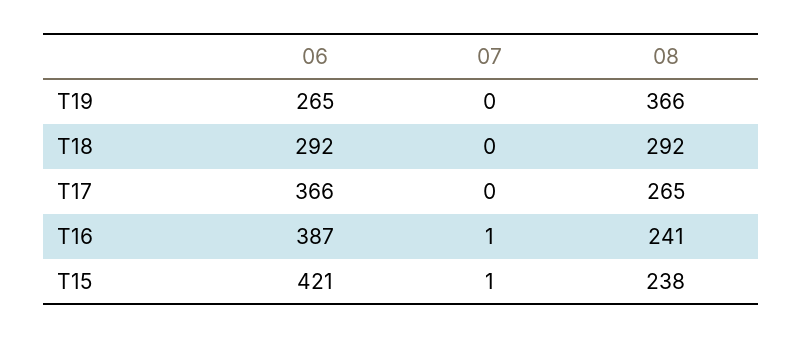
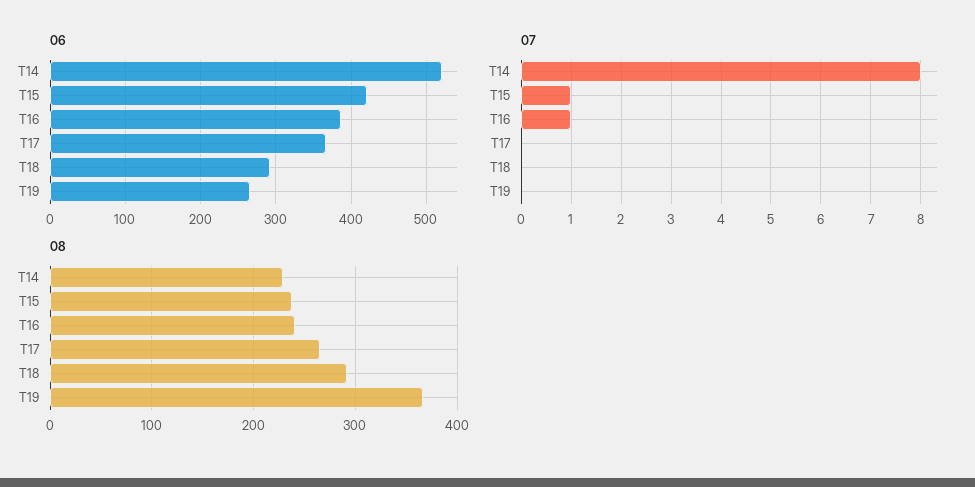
  {
    "06": {
      "T19": 265,
      "T18": 292,
      "T17": 366,
      "T16": 387,
-     "T15": 421
+     "T15": 421,
+     "T14": 520
    },
    "07": {
      "T19": 0,
      "T18": 0,
      "T17": 0,
      "T16": 1,
-     "T15": 1
+     "T15": 1,
+     "T14": 8
    },
    "08": {
      "T19": 366,
      "T18": 292,
      "T17": 265,
      "T16": 241,
-     "T15": 238
+     "T15": 238,
+     "T14": 230
    }
  }

